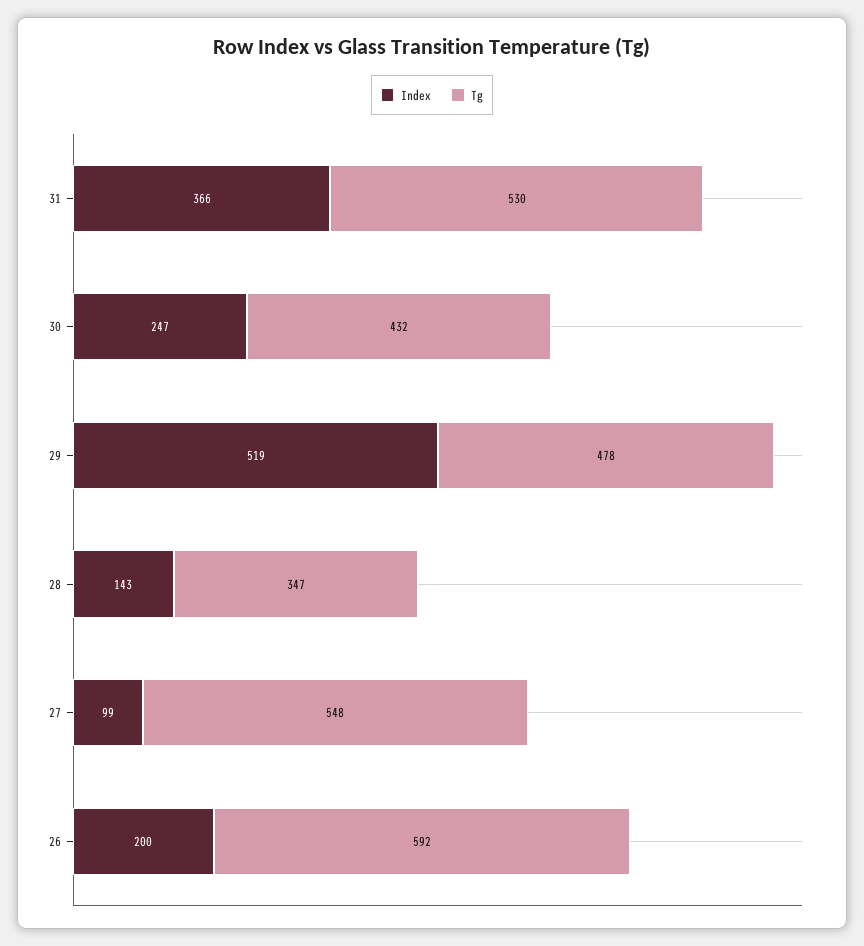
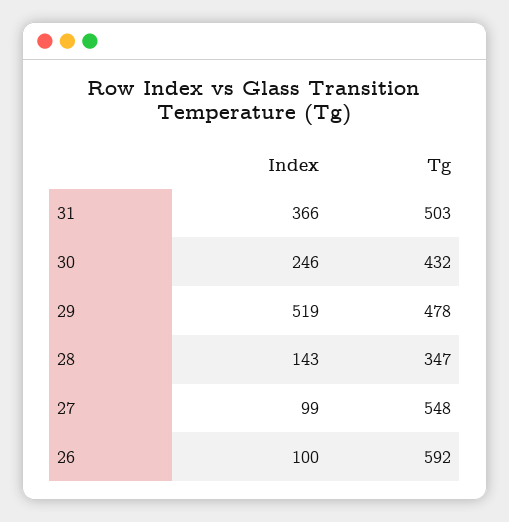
  {
    "Index": {
      "31": 366,
-     "30": 247,
+     "30": 246,
      "29": 519,
      "28": 143,
      "27": 99,
-     "26": 200
+     "26": 100
    },
    "Tg": {
-     "31": 530,
+     "31": 503,
      "30": 432,
      "29": 478,
      "28": 347,
      "27": 548,
      "26": 592
    }
  }

